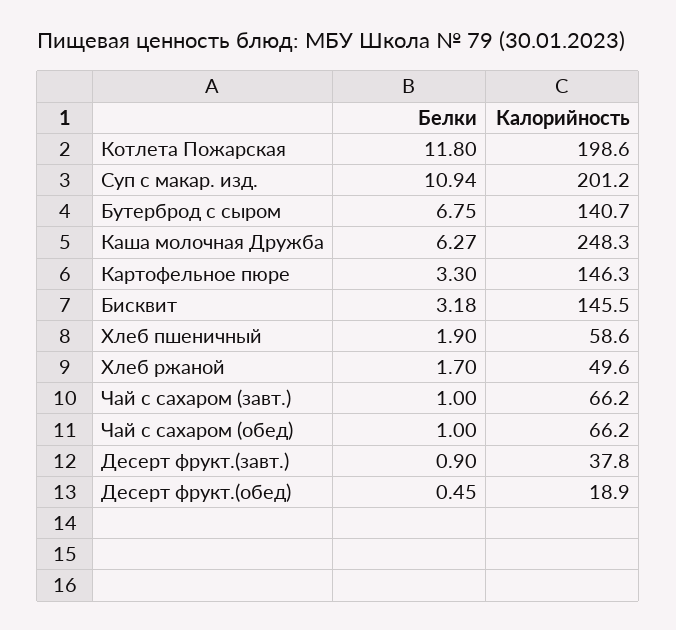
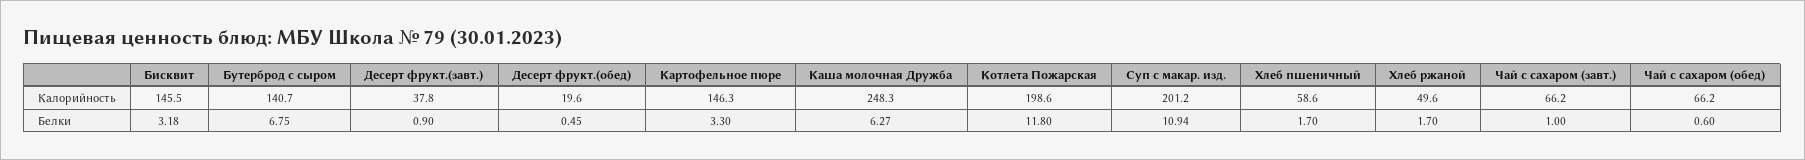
  {
    "Белки": {
      "Котлета Пожарская": 11.8,
      "Суп с макар. изд.": 10.94,
      "Бутерброд с сыром": 6.75,
      "Каша молочная Дружба": 6.27,
      "Картофельное пюре": 3.3,
      "Бисквит": 3.18,
-     "Хлеб пшеничный": 1.9,
+     "Хлеб пшеничный": 1.7,
      "Хлеб ржаной": 1.7,
      "Чай с сахаром (завт.)": 1,
-     "Чай с сахаром (обед)": 1,
+     "Чай с сахаром (обед)": 0.6,
      "Десерт фрукт.(завт.)": 0.9,
      "Десерт фрукт.(обед)": 0.45
    },
    "Калорийность": {
      "Котлета Пожарская": 198.6,
      "Суп с макар. изд.": 201.2,
      "Бутерброд с сыром": 140.7,
      "Каша молочная Дружба": 248.3,
      "Картофельное пюре": 146.3,
      "Бисквит": 145.5,
      "Хлеб пшеничный": 58.6,
      "Хлеб ржаной": 49.6,
      "Чай с сахаром (завт.)": 66.2,
      "Чай с сахаром (обед)": 66.2,
      "Десерт фрукт.(завт.)": 37.8,
-     "Десерт фрукт.(обед)": 18.9
+     "Десерт фрукт.(обед)": 19.6
    }
  }

